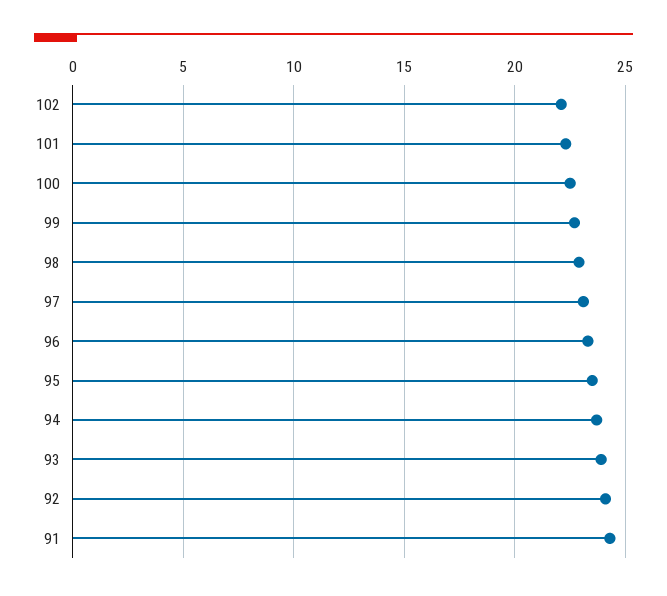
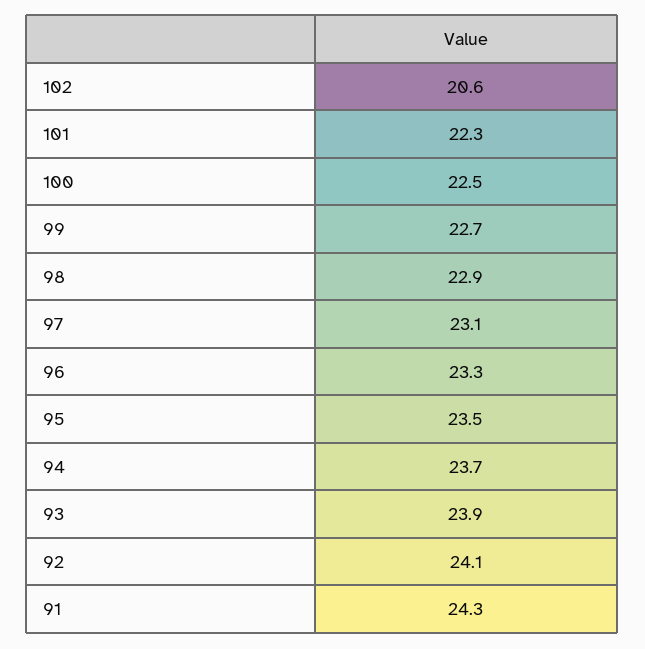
  {
-   "102": 22,
+   "102": 20.6,
    "101": 22.3,
    "100": 22.5,
    "99": 22.7,
    "98": 22.9,
    "97": 23.1,
    "96": 23.3,
    "95": 23.5,
    "94": 23.7,
    "93": 23.9,
    "92": 24.1,
    "91": 24.3
  }

